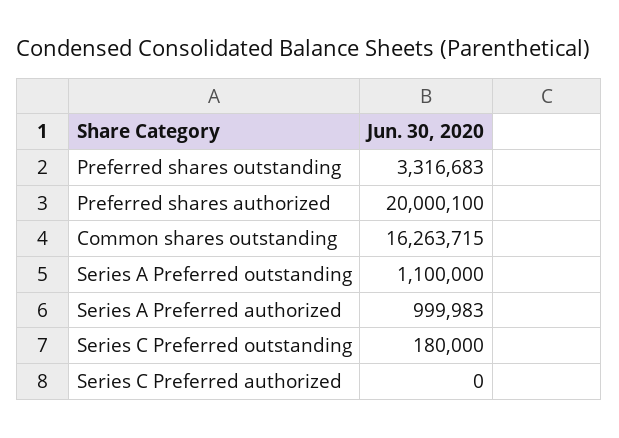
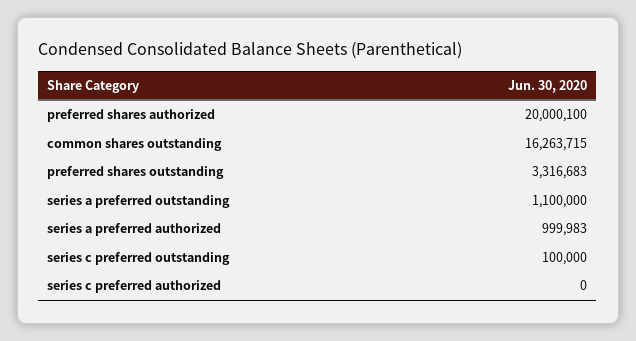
  {
    "Preferred shares outstanding": 3316683,
    "Preferred shares authorized": 20000100,
    "Common shares outstanding": 16263715,
    "Series A Preferred outstanding": 1100000,
    "Series A Preferred authorized": 999983,
-   "Series C Preferred outstanding": 180000,
+   "Series C Preferred outstanding": 100000,
    "Series C Preferred authorized": 0
  }

